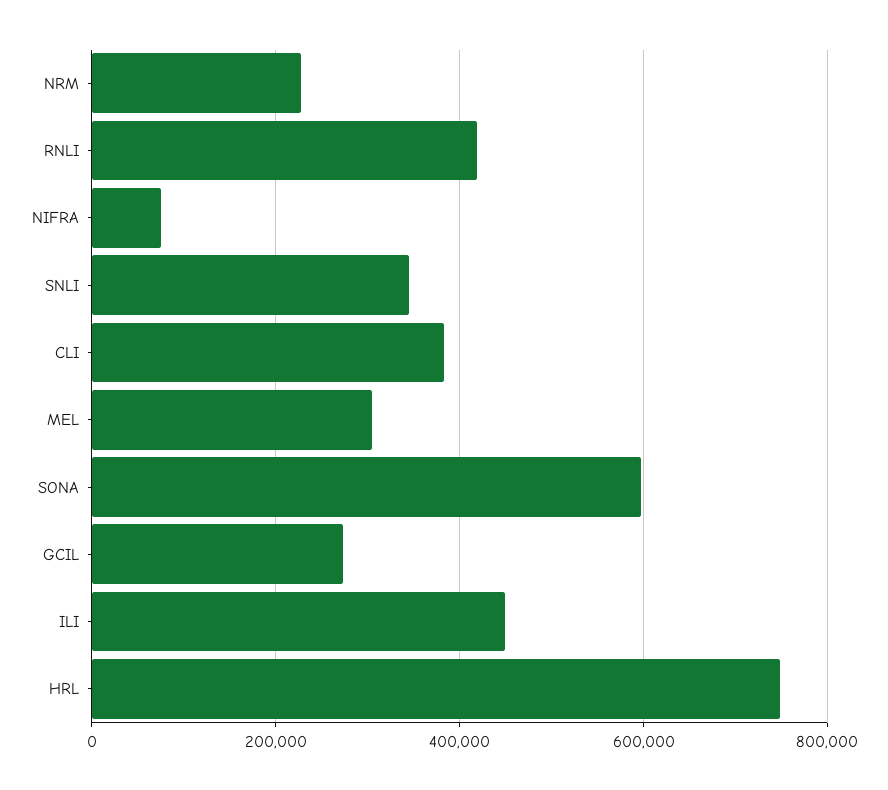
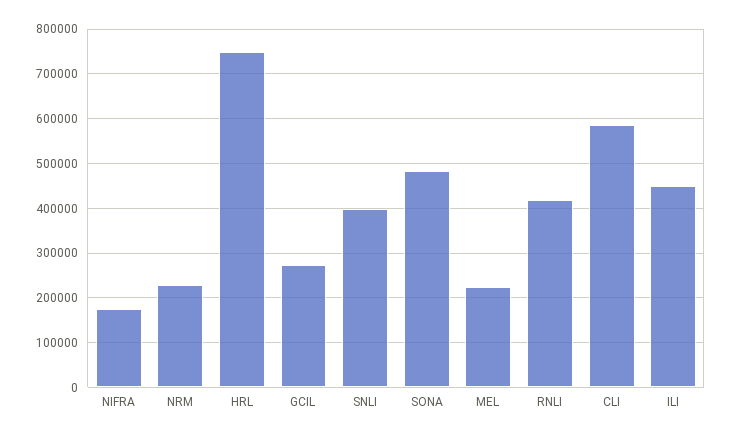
  {
    "NRM": 220000,
    "RNLI": 420000,
-   "NIFRA": 80000,
+   "NIFRA": 180000,
-   "SNLI": 340000,
+   "SNLI": 400000,
-   "CLI": 380000,
+   "CLI": 580000,
-   "MEL": 300000,
+   "MEL": 220000,
-   "SONA": 600000,
+   "SONA": 480000,
    "GCIL": 280000,
    "ILI": 440000,
    "HRL": 740000
  }

